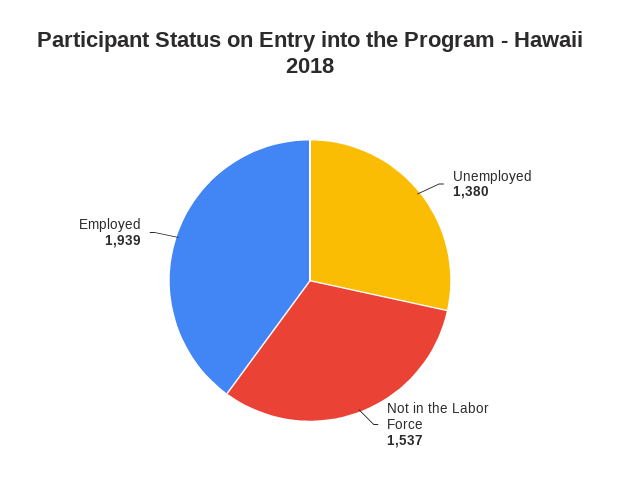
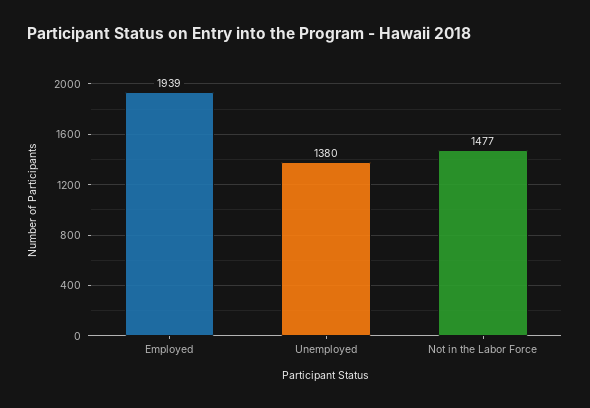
  {
    "Unemployed": 1380,
-   "Not in the Labor Force": 1537,
+   "Not in the Labor Force": 1477,
    "Employed": 1939
  }

